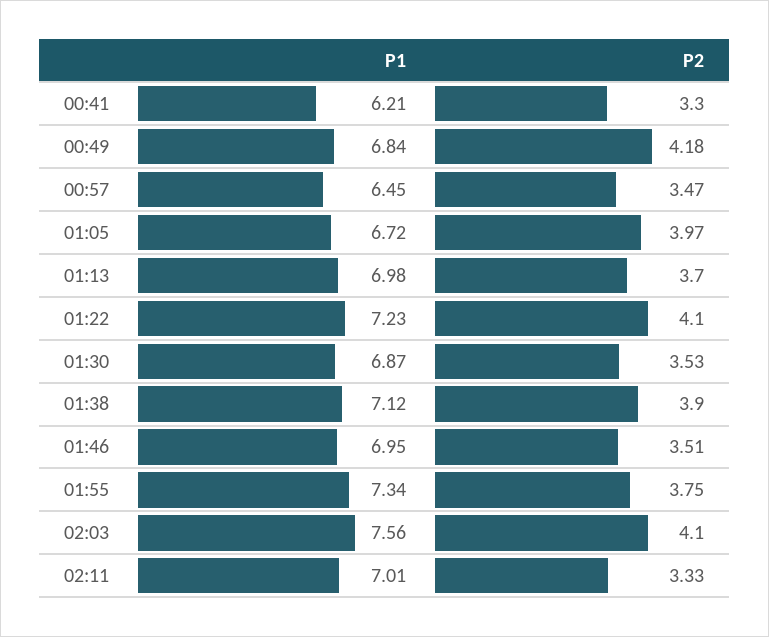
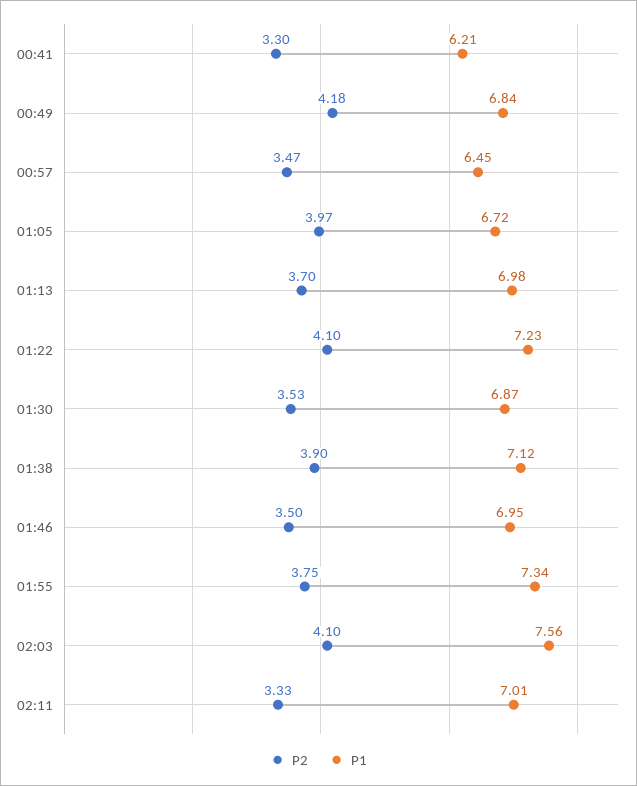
  {
    "P1": {
      "00:41": 6.21,
      "00:49": 6.84,
      "00:57": 6.45,
      "01:05": 6.72,
      "01:13": 6.98,
      "01:22": 7.23,
      "01:30": 6.87,
      "01:38": 7.12,
      "01:46": 6.95,
      "01:55": 7.34,
      "02:03": 7.56,
      "02:11": 7.01
    },
    "P2": {
      "00:41": 3.3,
      "00:49": 4.18,
      "00:57": 3.47,
      "01:05": 3.97,
      "01:13": 3.7,
      "01:22": 4.1,
      "01:30": 3.53,
      "01:38": 3.9,
-     "01:46": 3.51,
+     "01:46": 3.5,
      "01:55": 3.75,
      "02:03": 4.1,
      "02:11": 3.33
    }
  }

